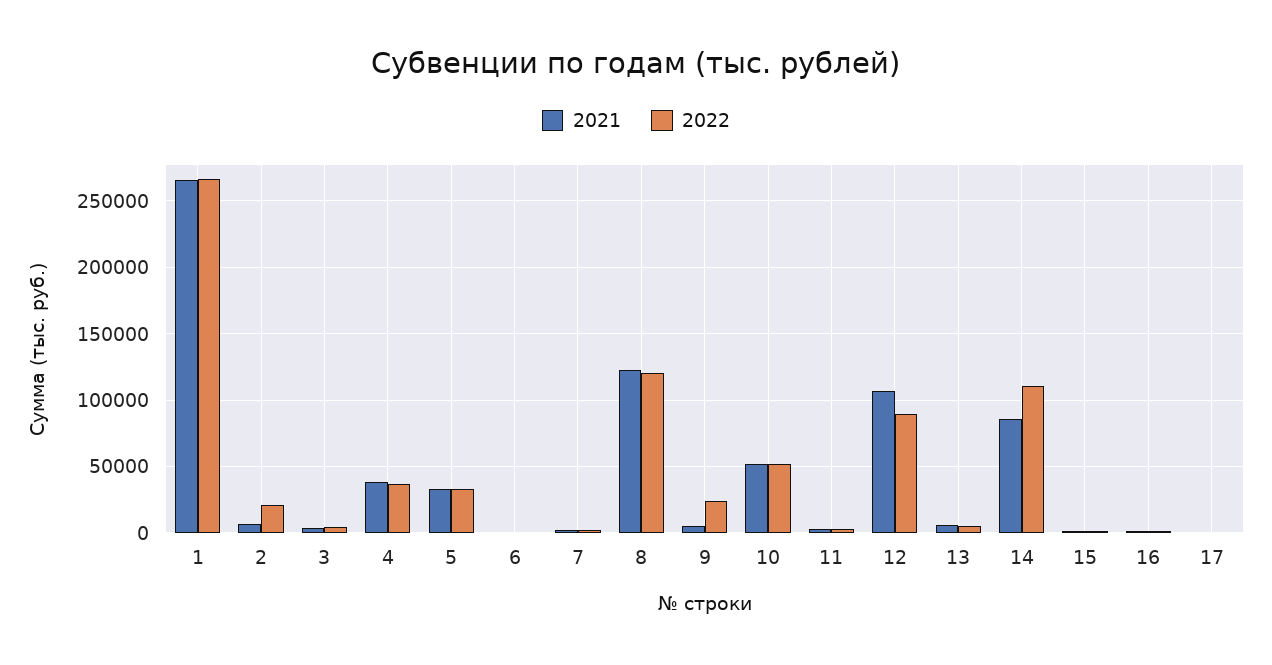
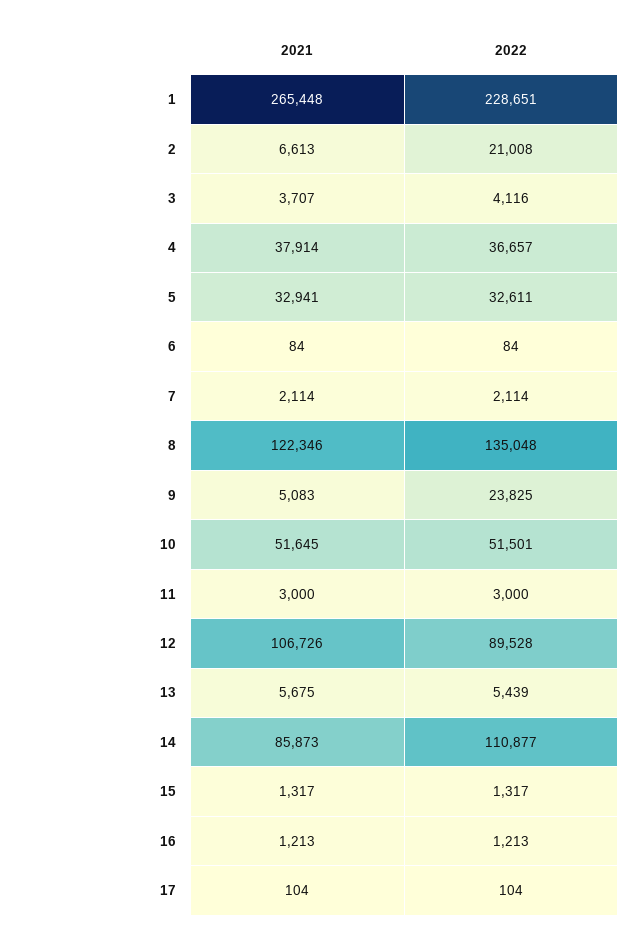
  {
    "2021": {
      "1": 265448,
      "2": 6613,
      "3": 3707,
      "4": 37914,
      "5": 32941,
      "6": 84,
      "7": 2114,
      "8": 122346,
      "9": 5083,
      "10": 51645,
      "11": 3000,
      "12": 106726,
      "13": 5675,
      "14": 85873,
      "15": 1317,
      "16": 1213,
      "17": 104
    },
    "2022": {
-     "1": 265000,
+     "1": 228651,
      "2": 21008,
      "3": 4116,
      "4": 36657,
      "5": 32611,
      "6": 84,
      "7": 2114,
-     "8": 120000,
+     "8": 135048,
      "9": 23825,
      "10": 51501,
      "11": 3000,
      "12": 89528,
      "13": 5439,
      "14": 110877,
      "15": 1317,
      "16": 1213,
      "17": 104
    }
  }

